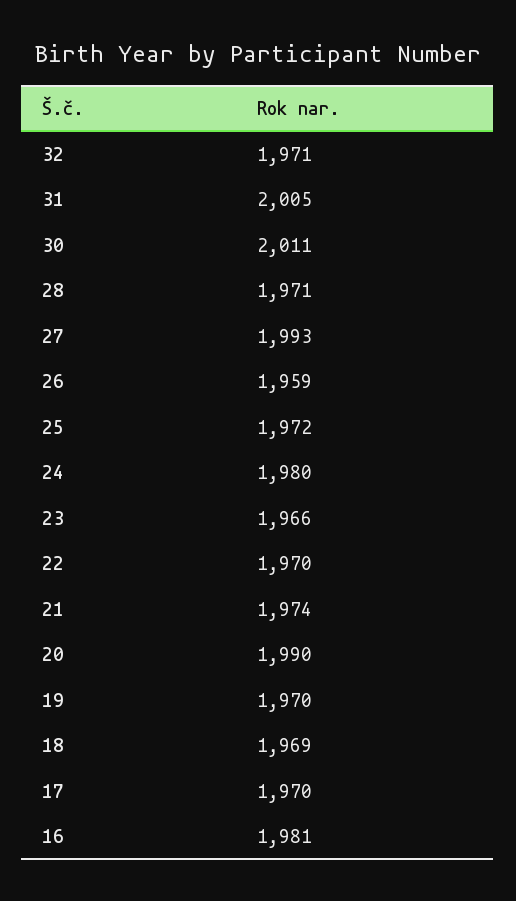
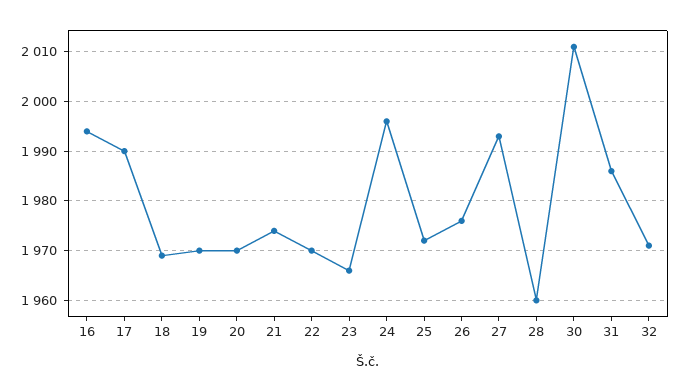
  {
    "32": 1971,
-   "31": 2005,
+   "31": 1985,
    "30": 2011,
-   "28": 1971,
+   "28": 1960,
    "27": 1993,
-   "26": 1959,
+   "26": 1975,
    "25": 1972,
-   "24": 1980,
+   "24": 1995,
    "23": 1966,
    "22": 1970,
    "21": 1974,
-   "20": 1990,
+   "20": 1970,
    "19": 1970,
    "18": 1969,
-   "17": 1970,
+   "17": 1990,
-   "16": 1981
+   "16": 1995
  }

